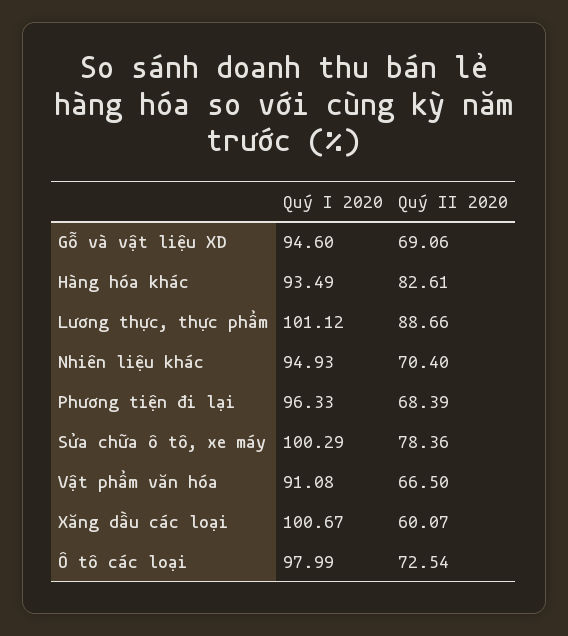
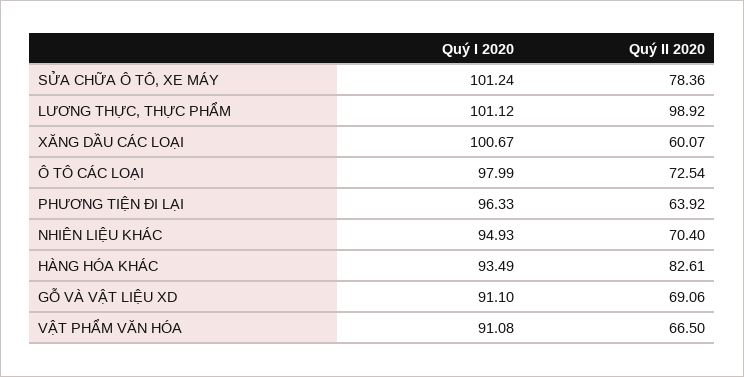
  {
    "Quý I 2020": {
-     "Gỗ và vật liệu XD": 94.6,
+     "Gỗ và vật liệu XD": 91.1,
      "Hàng hóa khác": 93.49,
      "Lương thực, thực phẩm": 101.12,
      "Nhiên liệu khác": 94.93,
      "Phương tiện đi lại": 96.33,
-     "Sửa chữa ô tô, xe máy": 100.29,
+     "Sửa chữa ô tô, xe máy": 101.24,
      "Vật phẩm văn hóa": 91.08,
      "Xăng dầu các loại": 100.67,
      "Ô tô các loại": 97.99
    },
    "Quý II 2020": {
      "Gỗ và vật liệu XD": 69.06,
      "Hàng hóa khác": 82.61,
-     "Lương thực, thực phẩm": 88.66,
+     "Lương thực, thực phẩm": 98.92,
      "Nhiên liệu khác": 70.4,
-     "Phương tiện đi lại": 68.39,
+     "Phương tiện đi lại": 63.92,
      "Sửa chữa ô tô, xe máy": 78.36,
      "Vật phẩm văn hóa": 66.5,
      "Xăng dầu các loại": 60.07,
      "Ô tô các loại": 72.54
    }
  }

